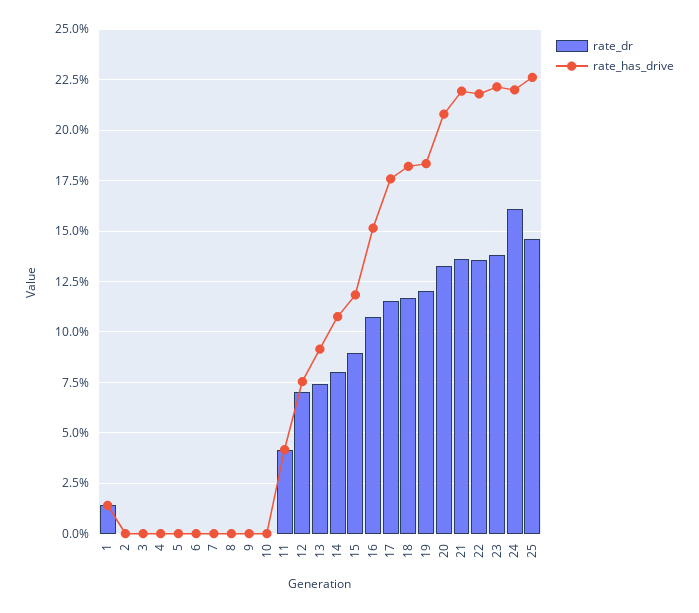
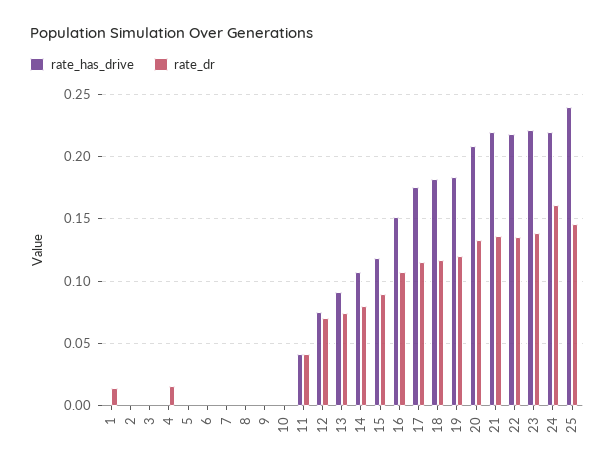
  {
    "rate_dr": {
      "1": 0.015,
      "2": 0,
      "3": 0,
-     "4": 0,
+     "4": 0.015,
      "5": 0,
      "6": 0,
      "7": 0,
      "8": 0,
      "9": 0,
      "10": 0,
      "11": 0.04,
      "12": 0.07,
      "13": 0.075,
      "14": 0.08,
      "15": 0.09,
      "16": 0.11,
      "17": 0.115,
      "18": 0.115,
      "19": 0.12,
      "20": 0.135,
      "21": 0.135,
      "22": 0.135,
      "23": 0.14,
      "24": 0.16,
      "25": 0.145
    },
    "rate_has_drive": {
-     "1": 0.015,
+     "1": 0,
      "2": 0,
      "3": 0,
      "4": 0,
      "5": 0,
      "6": 0,
      "7": 0,
      "8": 0,
      "9": 0,
      "10": 0,
      "11": 0.04,
      "12": 0.075,
      "13": 0.09,
      "14": 0.11,
      "15": 0.12,
      "16": 0.15,
      "17": 0.175,
      "18": 0.18,
      "19": 0.185,
      "20": 0.21,
      "21": 0.22,
      "22": 0.22,
      "23": 0.22,
      "24": 0.22,
-     "25": 0.225
+     "25": 0.24
    }
  }

